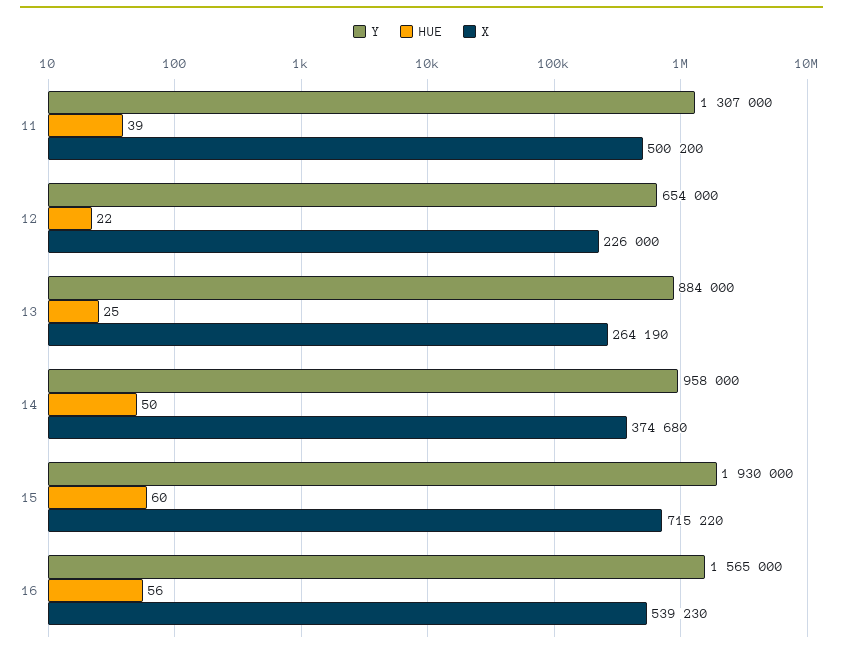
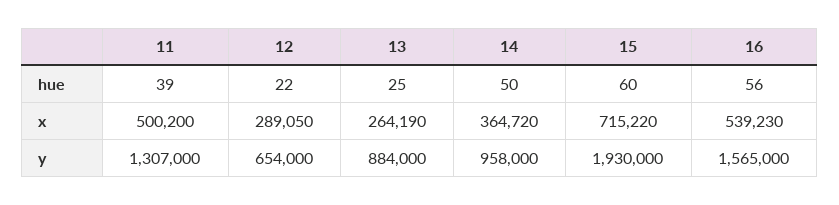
  {
    "Y": {
      "11": 1307000,
      "12": 654000,
      "13": 884000,
      "14": 958000,
      "15": 1930000,
      "16": 1565000
    },
    "HUE": {
      "11": 39,
      "12": 22,
      "13": 25,
      "14": 50,
      "15": 60,
      "16": 56
    },
    "X": {
      "11": 500200,
-     "12": 226000,
+     "12": 289050,
      "13": 264190,
-     "14": 374680,
+     "14": 364720,
      "15": 715220,
      "16": 539230
    }
  }

